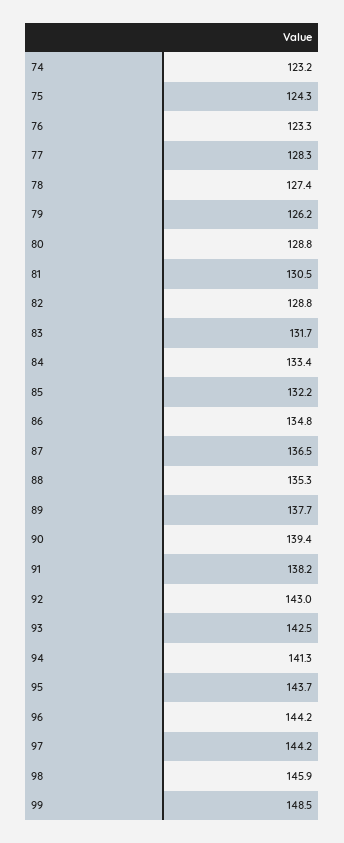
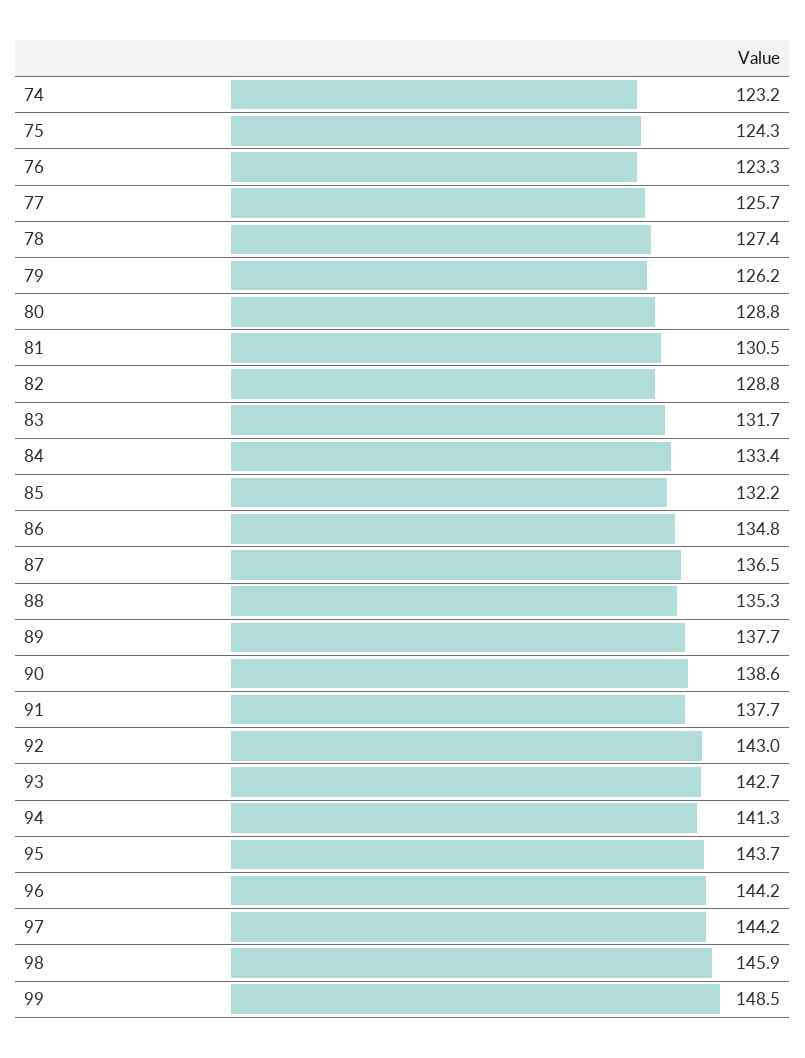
  {
    "74": 123.2,
    "75": 124.3,
    "76": 123.3,
-   "77": 128.3,
+   "77": 125.7,
    "78": 127.4,
    "79": 126.2,
    "80": 128.8,
    "81": 130.5,
    "82": 128.8,
    "83": 131.7,
    "84": 133.4,
    "85": 132.2,
    "86": 134.8,
    "87": 136.5,
    "88": 135.3,
    "89": 137.7,
-   "90": 139.4,
+   "90": 138.6,
-   "91": 138.2,
+   "91": 137.7,
    "92": 143,
-   "93": 142.5,
+   "93": 142.7,
    "94": 141.3,
    "95": 143.7,
    "96": 144.2,
    "97": 144.2,
    "98": 145.9,
    "99": 148.5
  }

